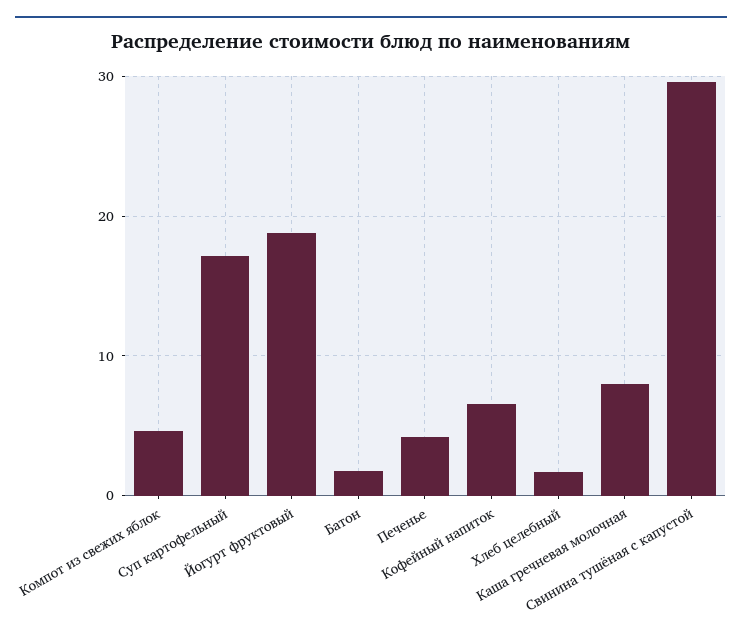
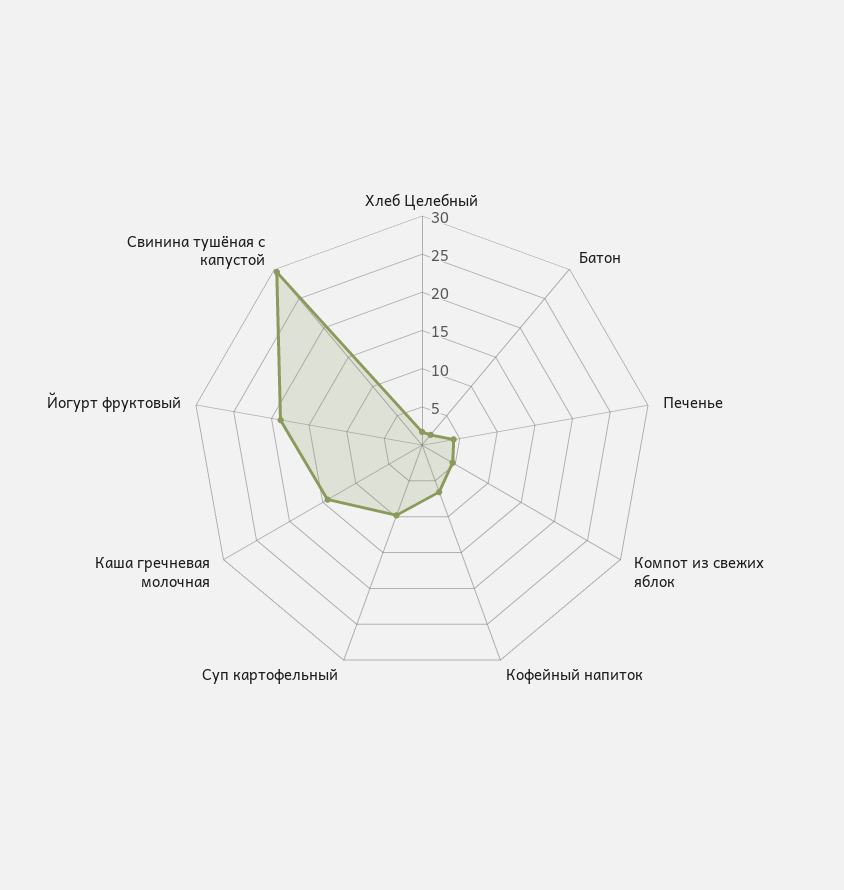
  {
    "Компот из свежих яблок": 5,
-   "Суп картофельный": 17,
+   "Суп картофельный": 10,
    "Йогурт фруктовый": 19,
    "Батон": 2,
    "Печенье": 4,
    "Кофейный напиток": 7,
    "Хлеб целебный": 2,
-   "Каша гречневая молочная": 8,
+   "Каша гречневая молочная": 15,
    "Свинина тушёная с капустой": 30
  }

